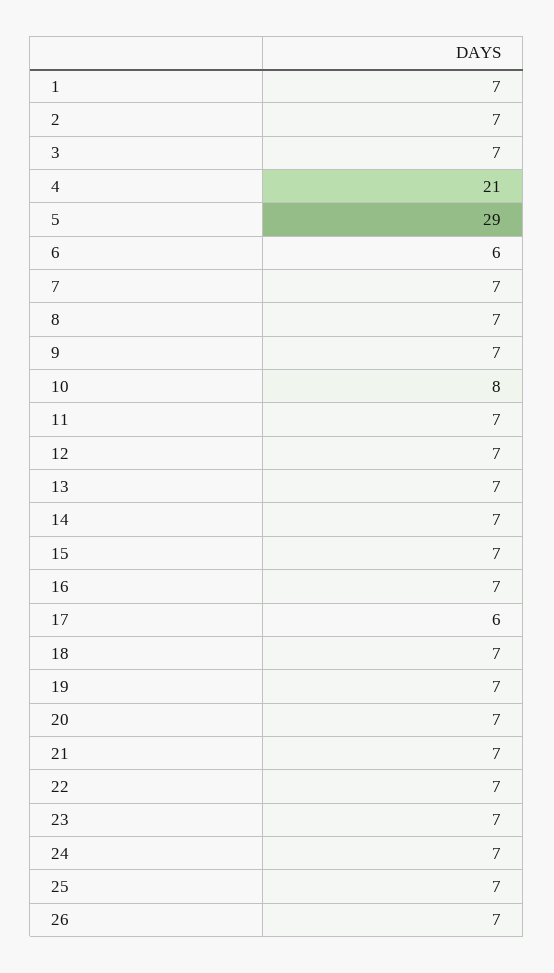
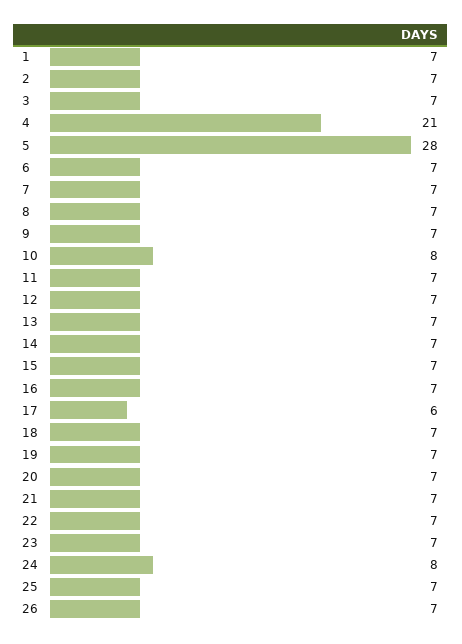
  {
    "1": 7,
    "2": 7,
    "3": 7,
    "4": 21,
-   "5": 29,
+   "5": 28,
-   "6": 6,
+   "6": 7,
    "7": 7,
    "8": 7,
    "9": 7,
    "10": 8,
    "11": 7,
    "12": 7,
    "13": 7,
    "14": 7,
    "15": 7,
    "16": 7,
    "17": 6,
    "18": 7,
    "19": 7,
    "20": 7,
    "21": 7,
    "22": 7,
    "23": 7,
-   "24": 7,
+   "24": 8,
    "25": 7,
    "26": 7
  }

